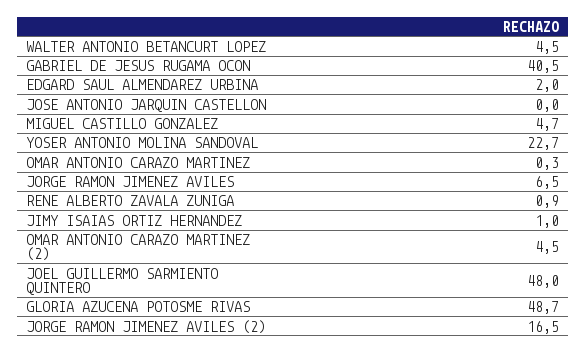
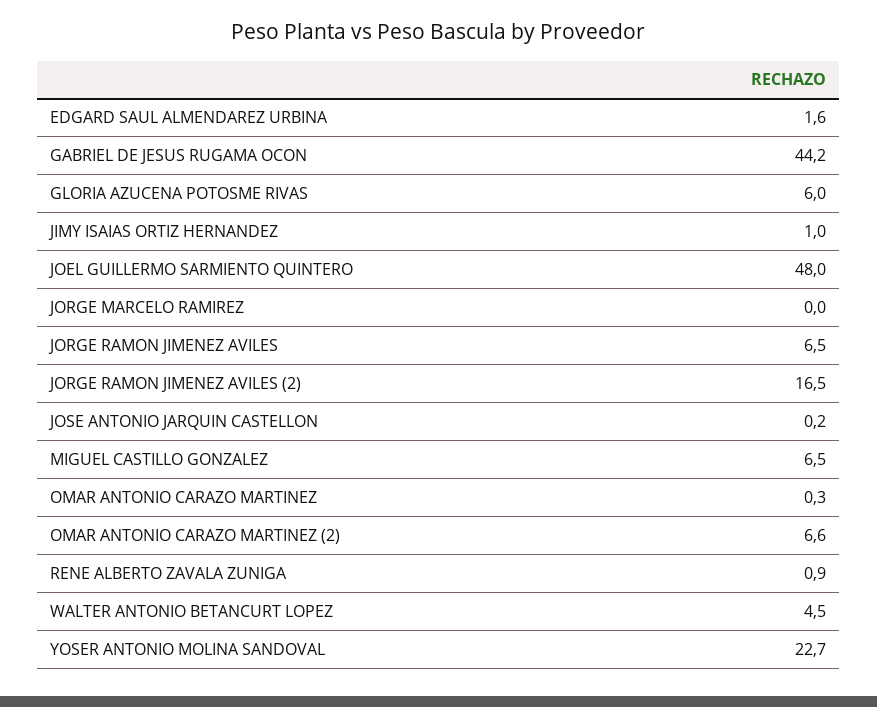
  {
    "WALTER ANTONIO BETANCURT LOPEZ": 4.5,
-   "GABRIEL DE JESUS RUGAMA OCON": 40.5,
+   "GABRIEL DE JESUS RUGAMA OCON": 44.2,
-   "EDGARD SAUL ALMENDAREZ URBINA": 2,
+   "EDGARD SAUL ALMENDAREZ URBINA": 1.6,
-   "JOSE ANTONIO JARQUIN CASTELLON": 0,
+   "JOSE ANTONIO JARQUIN CASTELLON": 0.2,
-   "MIGUEL CASTILLO GONZALEZ": 4.7,
+   "MIGUEL CASTILLO GONZALEZ": 6.5,
    "YOSER ANTONIO MOLINA SANDOVAL": 22.7,
    "OMAR ANTONIO CARAZO MARTINEZ": 0.3,
    "JORGE RAMON JIMENEZ AVILES": 6.5,
    "RENE ALBERTO ZAVALA ZUNIGA": 0.9,
    "JIMY ISAIAS ORTIZ HERNANDEZ": 1,
-   "OMAR ANTONIO CARAZO MARTINEZ (2)": 4.5,
+   "OMAR ANTONIO CARAZO MARTINEZ (2)": 6.6,
    "JOEL GUILLERMO SARMIENTO QUINTERO": 48,
-   "GLORIA AZUCENA POTOSME RIVAS": 48.7,
+   "GLORIA AZUCENA POTOSME RIVAS": 6,
-   "JORGE RAMON JIMENEZ AVILES (2)": 16.5
+   "JORGE RAMON JIMENEZ AVILES (2)": 16.5,
+   "JORGE MARCELO RAMIREZ": 0
  }

